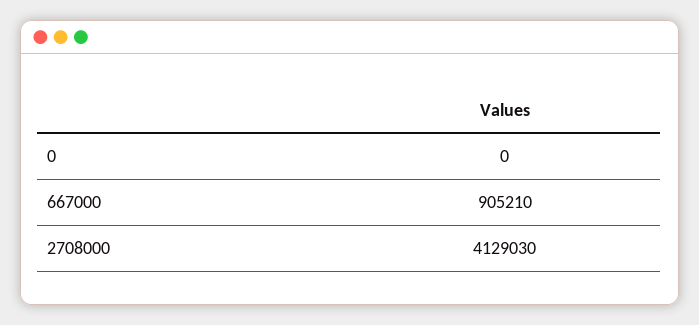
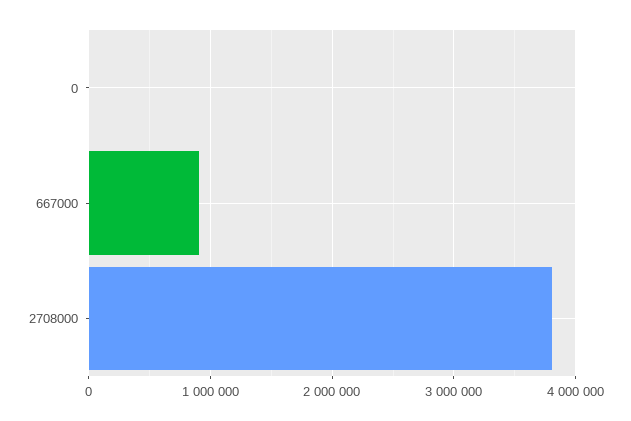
  {
    "0": 0,
    "667000": 905210,
-   "2708000": 4129030
+   "2708000": 3800000
  }

